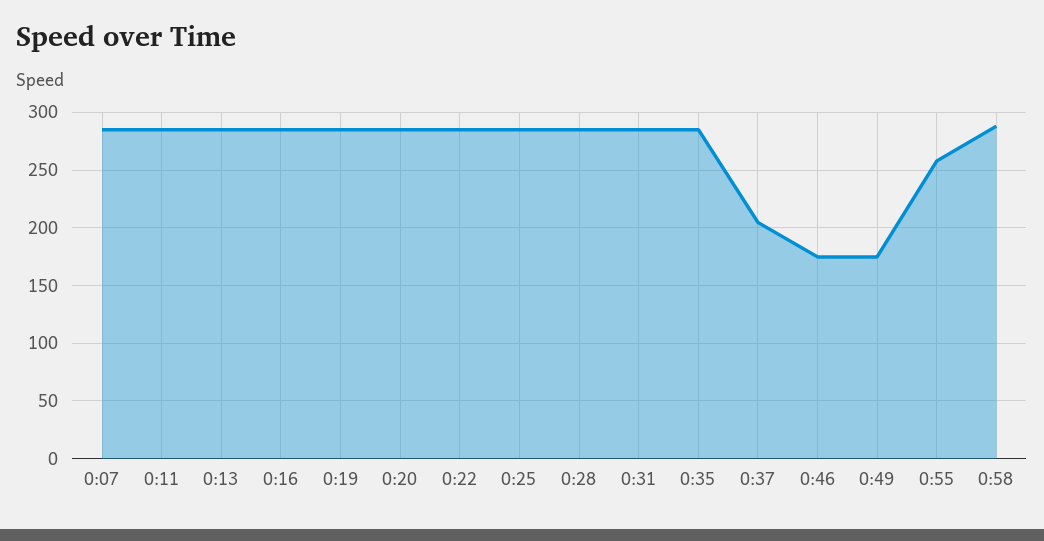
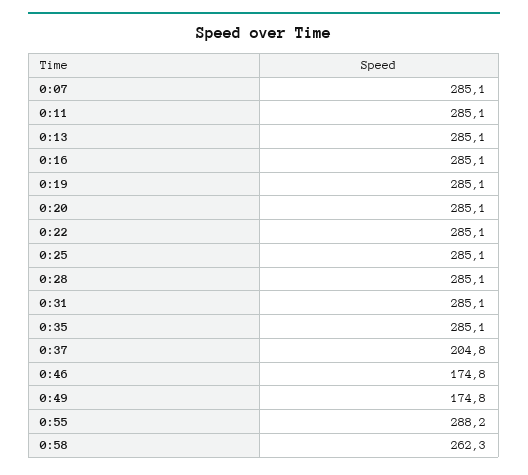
  {
    "0:07": 285.1,
    "0:11": 285.1,
    "0:13": 285.1,
    "0:16": 285.1,
    "0:19": 285.1,
    "0:20": 285.1,
    "0:22": 285.1,
    "0:25": 285.1,
    "0:28": 285.1,
    "0:31": 285.1,
    "0:35": 285.1,
    "0:37": 204.8,
    "0:46": 174.8,
    "0:49": 174.8,
-   "0:55": 260,
+   "0:55": 288.2,
-   "0:58": 290
+   "0:58": 262.3
  }

